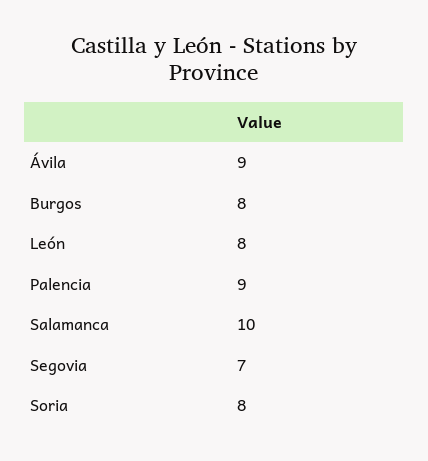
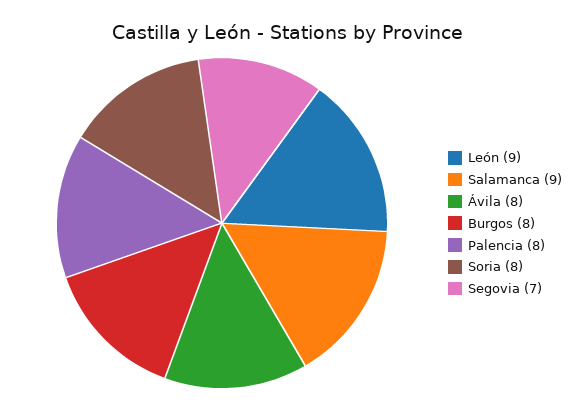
  {
-   "Ávila": 9,
+   "Ávila": 8,
    "Burgos": 8,
-   "León": 8,
+   "León": 9,
-   "Palencia": 9,
+   "Palencia": 8,
-   "Salamanca": 10,
+   "Salamanca": 9,
    "Segovia": 7,
    "Soria": 8
  }

